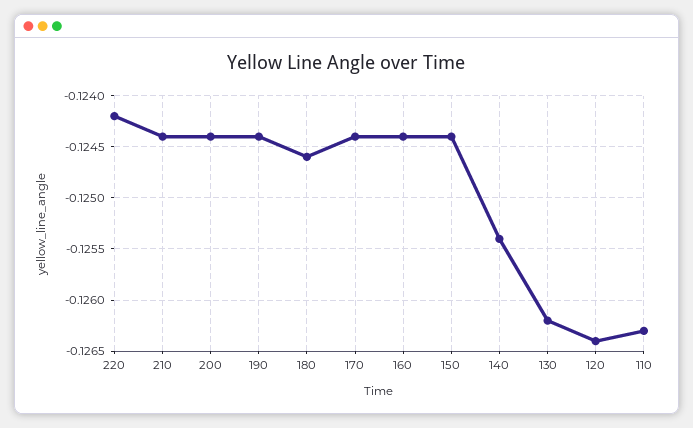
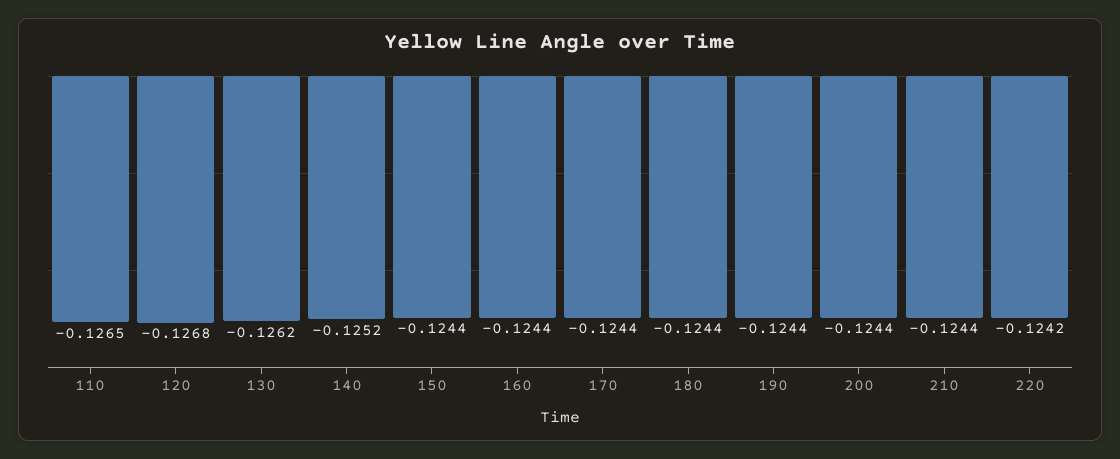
  {
    "220": -0.1242,
    "210": -0.1244,
    "200": -0.1244,
    "190": -0.1244,
-   "180": -0.1246,
+   "180": -0.1244,
    "170": -0.1244,
    "160": -0.1244,
    "150": -0.1244,
-   "140": -0.1254,
+   "140": -0.1252,
    "130": -0.1262,
-   "120": -0.1264,
+   "120": -0.1268,
-   "110": -0.1263
+   "110": -0.1265
  }

